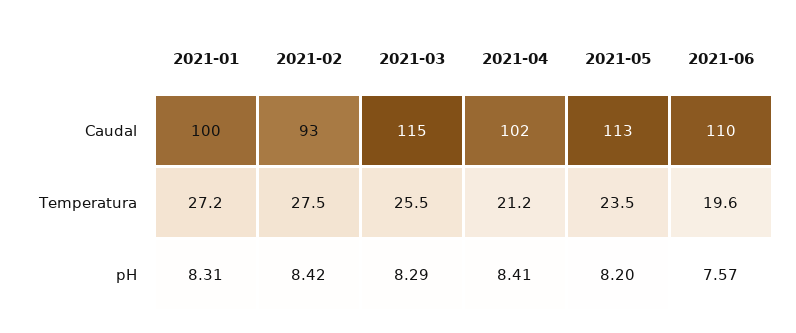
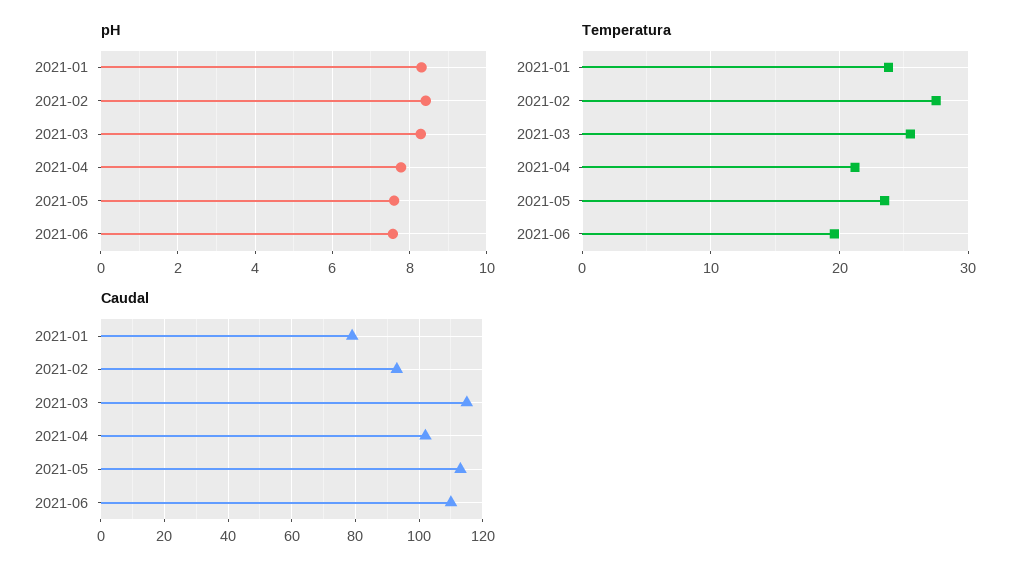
  {
    "Caudal": {
-     "2021-01": 100,
+     "2021-01": 80,
      "2021-02": 93,
      "2021-03": 115,
      "2021-04": 102,
      "2021-05": 113,
      "2021-06": 110
    },
    "Temperatura": {
-     "2021-01": 27.2,
+     "2021-01": 24,
      "2021-02": 27.5,
      "2021-03": 25.5,
      "2021-04": 21.2,
      "2021-05": 23.5,
      "2021-06": 19.6
    },
    "pH": {
      "2021-01": 8.31,
      "2021-02": 8.42,
      "2021-03": 8.29,
-     "2021-04": 8.41,
+     "2021-04": 7.8,
-     "2021-05": 8.2,
+     "2021-05": 7.6,
      "2021-06": 7.57
    }
  }

